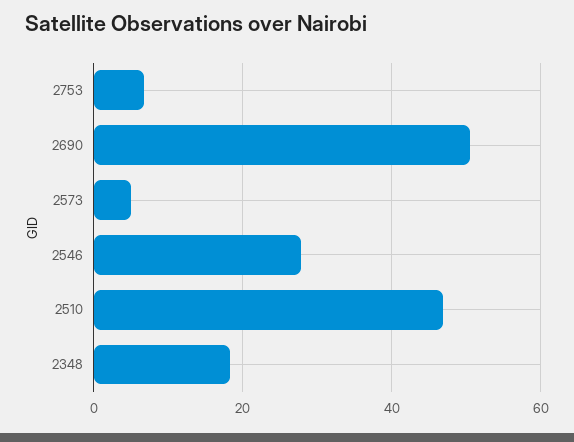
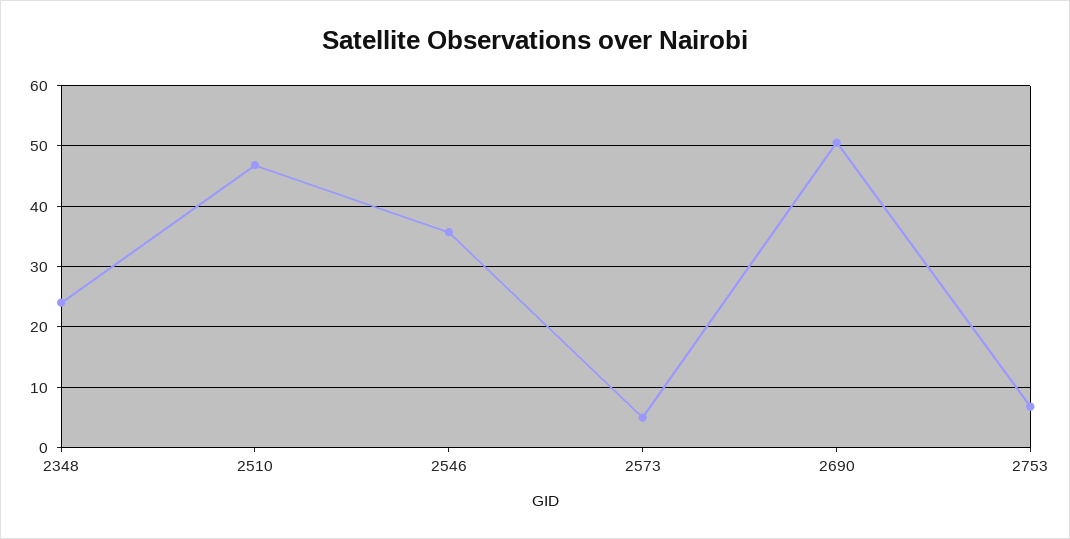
  {
    "2753": 7,
    "2690": 51,
    "2573": 5,
-   "2546": 28,
+   "2546": 36,
    "2510": 47,
-   "2348": 18
+   "2348": 24
  }

